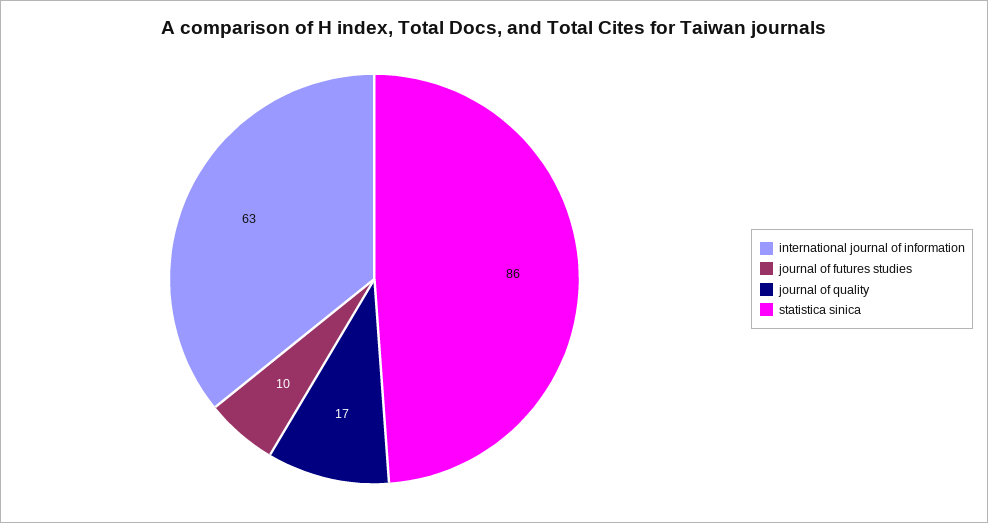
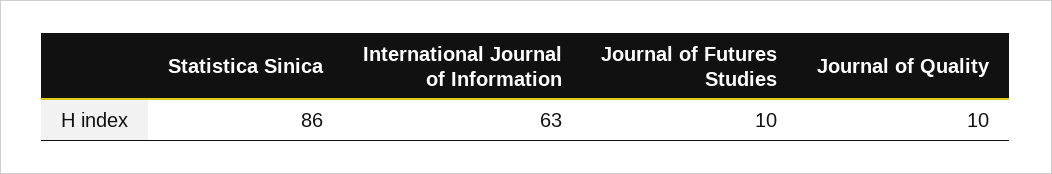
  {
    "international journal of information": 63,
    "journal of futures studies": 10,
-   "journal of quality": 17,
+   "journal of quality": 10,
    "statistica sinica": 86
  }

